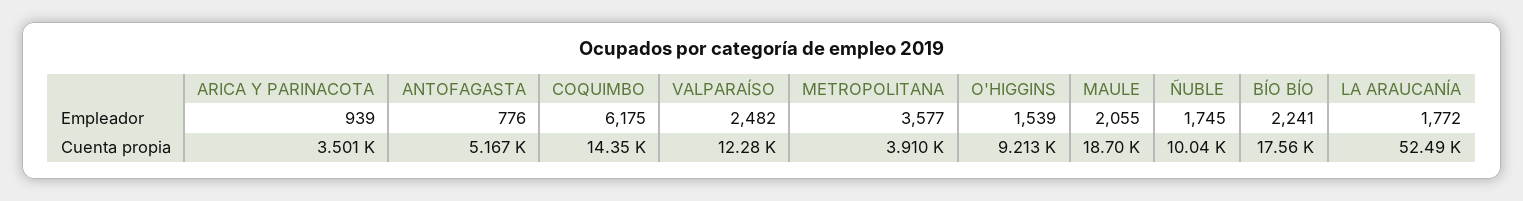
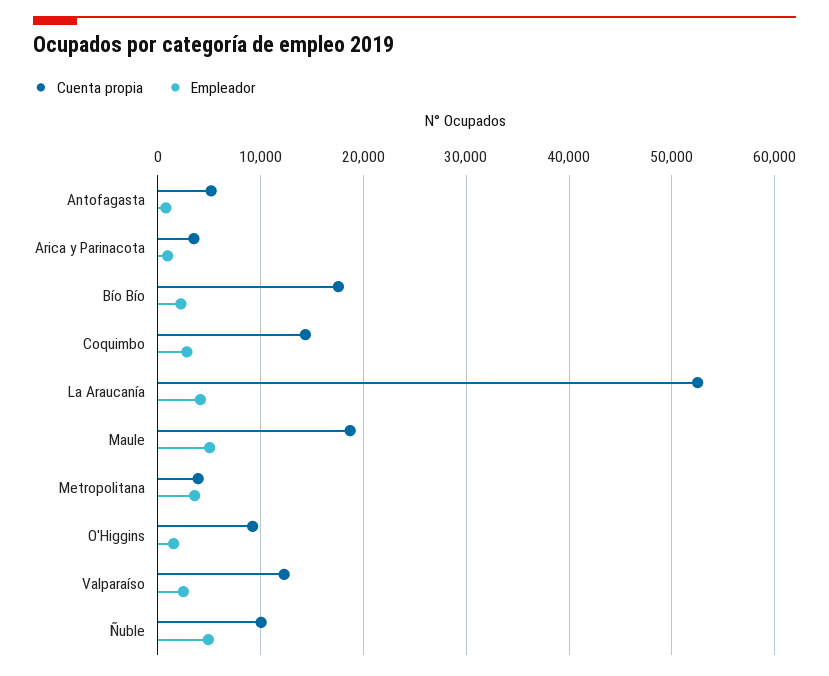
  {
    "Empleador": {
      "ARICA Y PARINACOTA": 939,
      "ANTOFAGASTA": 776,
-     "COQUIMBO": 6175,
+     "COQUIMBO": 3000,
      "VALPARAÍSO": 2482,
      "METROPOLITANA": 3577,
      "O'HIGGINS": 1539,
-     "MAULE": 2055,
+     "MAULE": 5000,
-     "ÑUBLE": 1745,
+     "ÑUBLE": 5000,
      "BÍO BÍO": 2241,
-     "LA ARAUCANÍA": 1772
+     "LA ARAUCANÍA": 4000
    },
    "Cuenta propia": {
      "ARICA Y PARINACOTA": 3501,
      "ANTOFAGASTA": 5167,
      "COQUIMBO": 14350,
      "VALPARAÍSO": 12280,
      "METROPOLITANA": 3910,
      "O'HIGGINS": 9213,
      "MAULE": 18700,
      "ÑUBLE": 10040,
      "BÍO BÍO": 17560,
      "LA ARAUCANÍA": 52490
    }
  }

